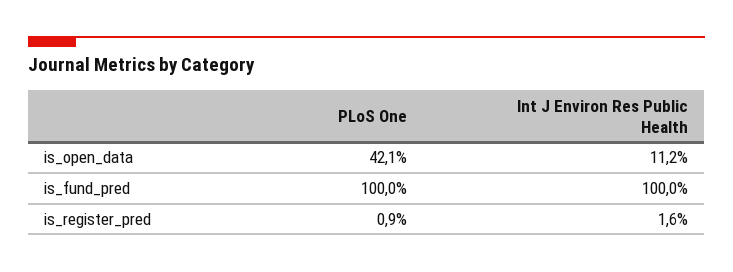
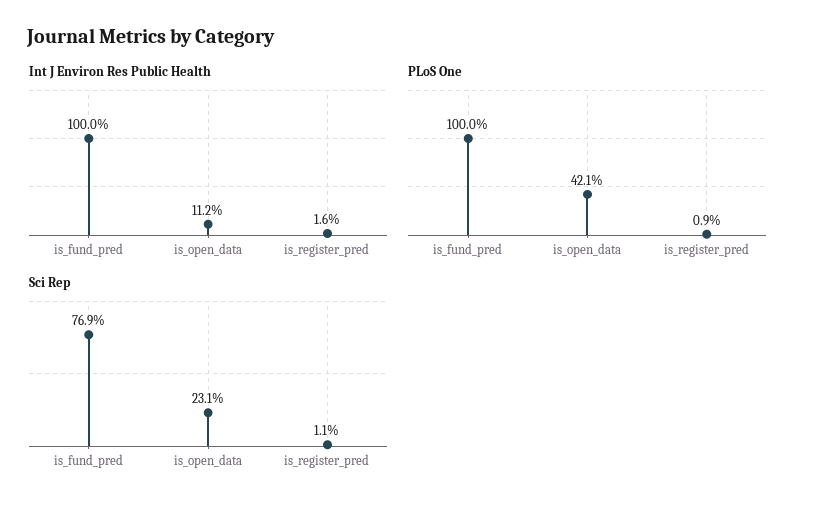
  {
    "PLoS One": {
      "is_open_data": 42.1,
      "is_fund_pred": 100,
      "is_register_pred": 0.9
    },
    "Int J Environ Res Public Health": {
      "is_open_data": 11.2,
      "is_fund_pred": 100,
      "is_register_pred": 1.6
-   }
+   },
+   "Sci Rep": {
+     "is_fund_pred": 76.9,
+     "is_open_data": 23.1,
+     "is_register_pred": 1.1
+   }
  }

